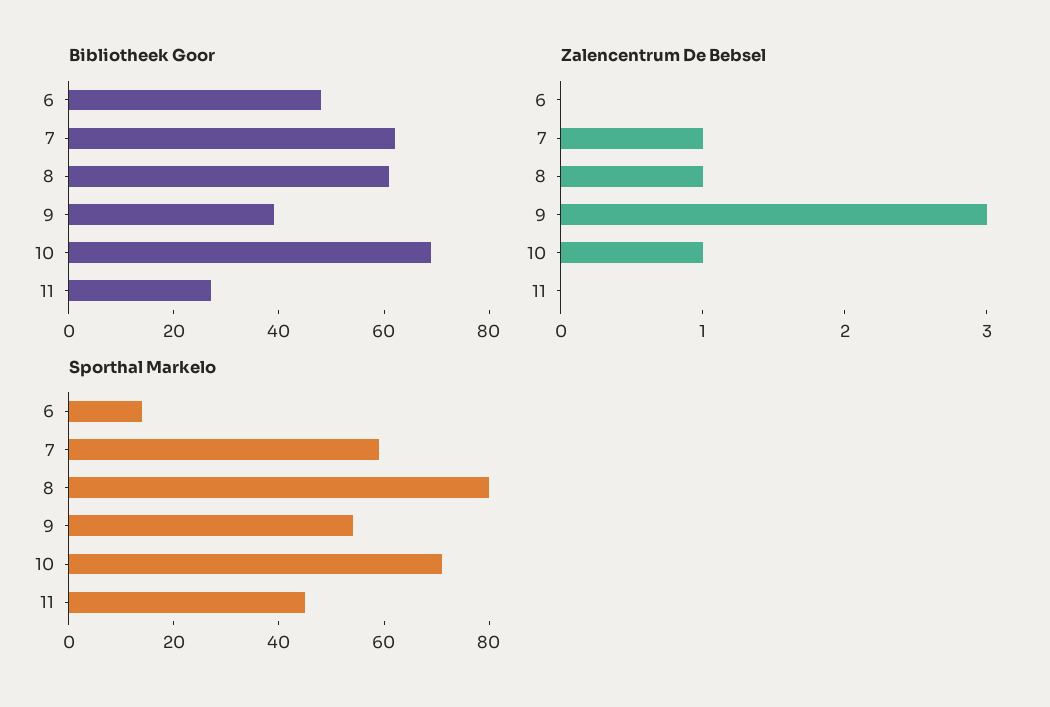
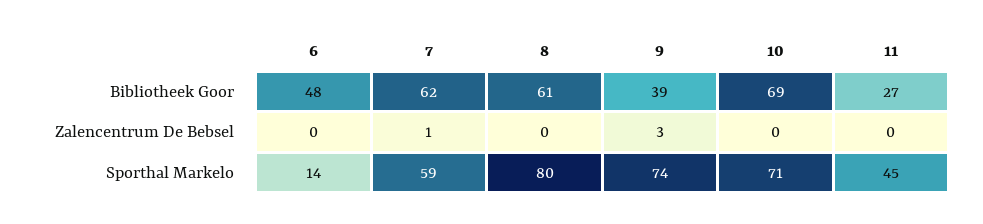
  {
    "Bibliotheek Goor": {
      "6": 48,
      "7": 62,
      "8": 61,
      "9": 39,
      "10": 69,
      "11": 27
    },
    "Zalencentrum De Bebsel": {
      "6": 0,
      "7": 1,
-     "8": 1,
+     "8": 0,
      "9": 3,
-     "10": 1,
+     "10": 0,
      "11": 0
    },
    "Sporthal Markelo": {
      "6": 14,
      "7": 59,
      "8": 80,
-     "9": 55,
+     "9": 74,
      "10": 71,
      "11": 45
    }
  }

